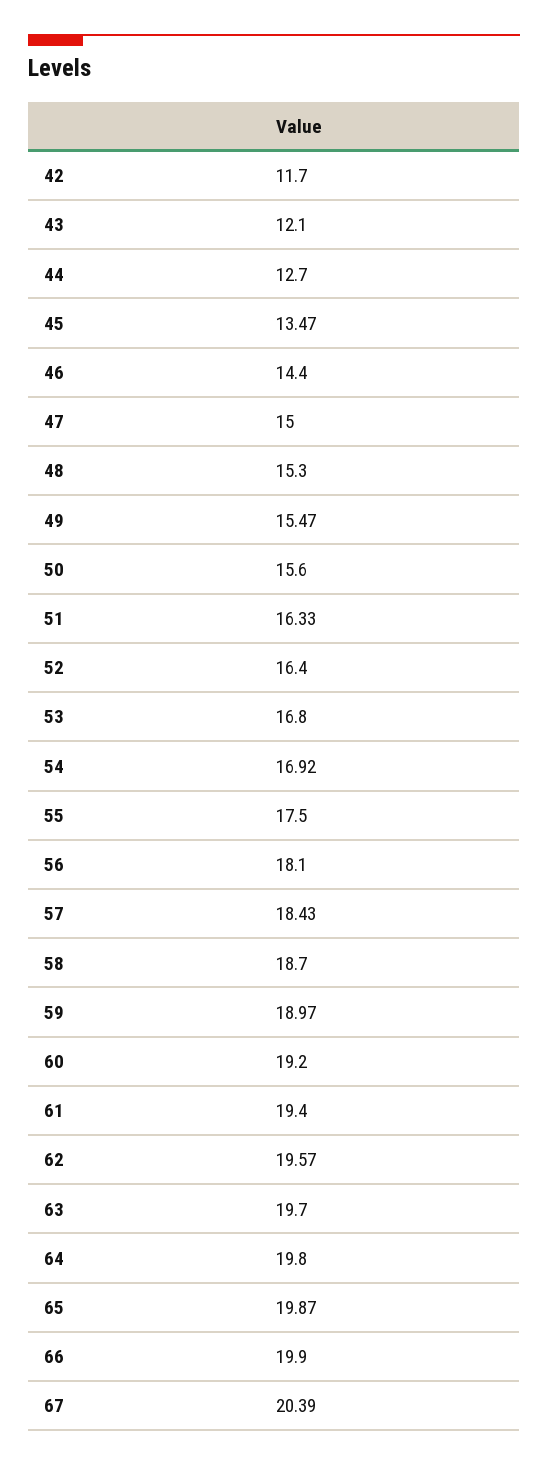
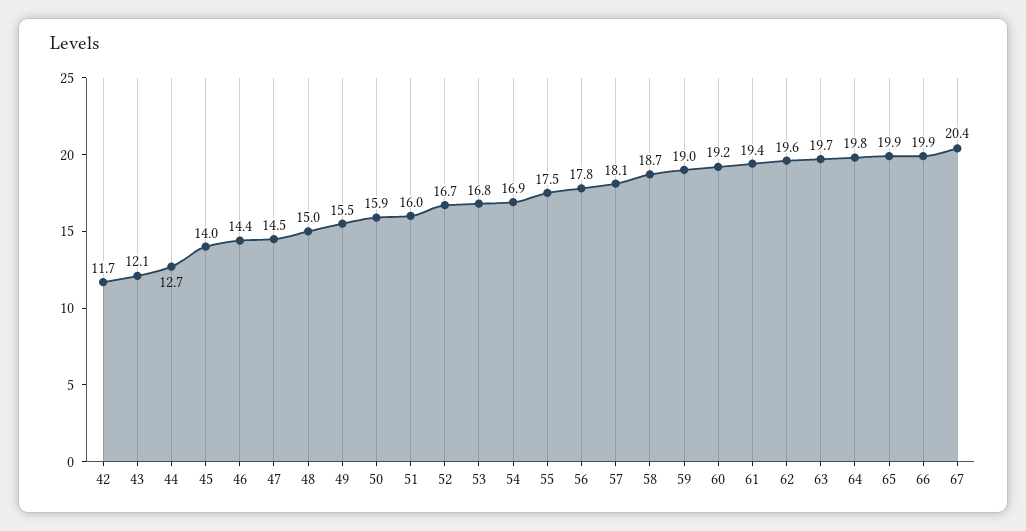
  {
    "42": 11.7,
    "43": 12.1,
    "44": 12.7,
-   "45": 13.47,
+   "45": 14,
    "46": 14.4,
-   "47": 15,
+   "47": 14.5,
-   "48": 15.3,
+   "48": 15,
    "49": 15.47,
-   "50": 15.6,
+   "50": 15.9,
-   "51": 16.33,
+   "51": 16,
-   "52": 16.4,
+   "52": 16.7,
    "53": 16.8,
    "54": 16.92,
    "55": 17.5,
-   "56": 18.1,
+   "56": 17.8,
-   "57": 18.43,
+   "57": 18.1,
    "58": 18.7,
    "59": 18.97,
    "60": 19.2,
    "61": 19.4,
    "62": 19.57,
    "63": 19.7,
    "64": 19.8,
    "65": 19.87,
    "66": 19.9,
    "67": 20.39
  }

